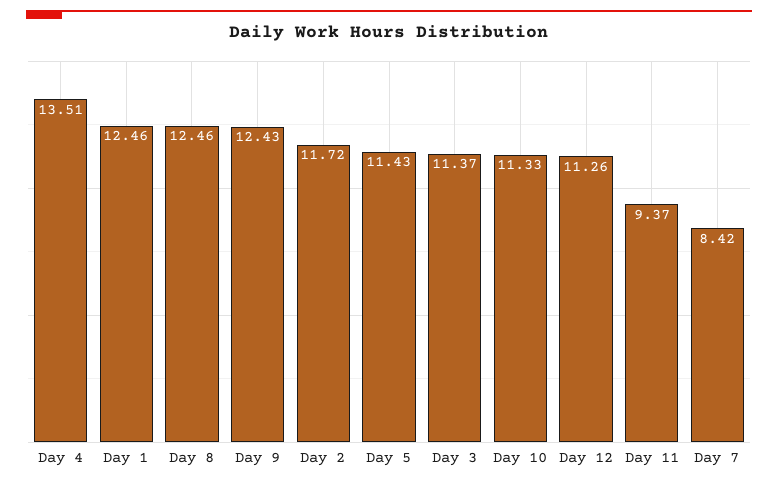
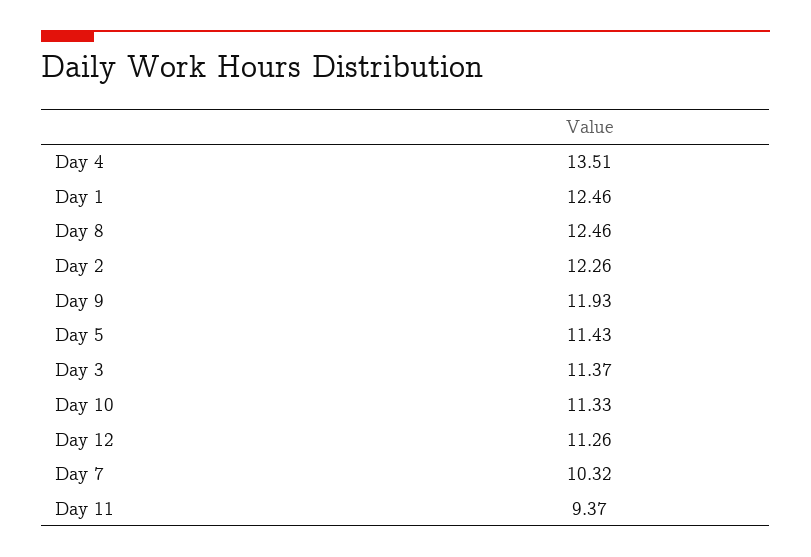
  {
    "Day 4": 13.51,
    "Day 1": 12.46,
    "Day 8": 12.46,
-   "Day 9": 12.43,
+   "Day 9": 11.93,
-   "Day 2": 11.72,
+   "Day 2": 12.26,
    "Day 5": 11.43,
    "Day 3": 11.37,
    "Day 10": 11.33,
    "Day 12": 11.26,
    "Day 11": 9.37,
-   "Day 7": 8.42
+   "Day 7": 10.32
  }

